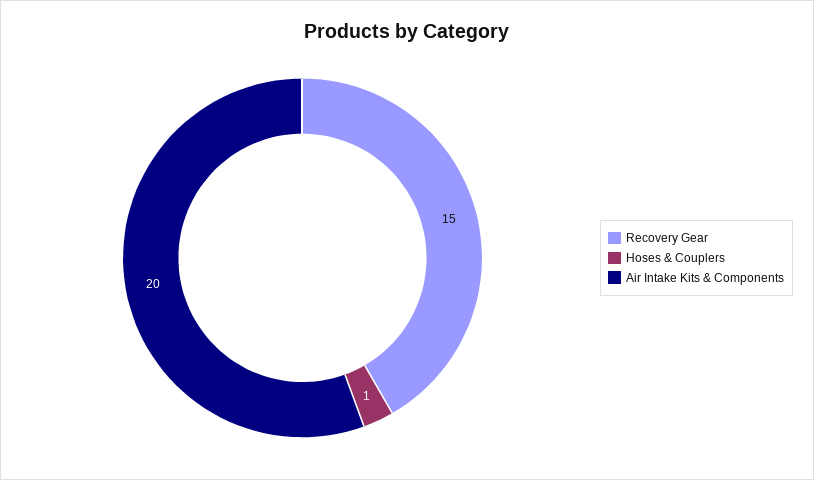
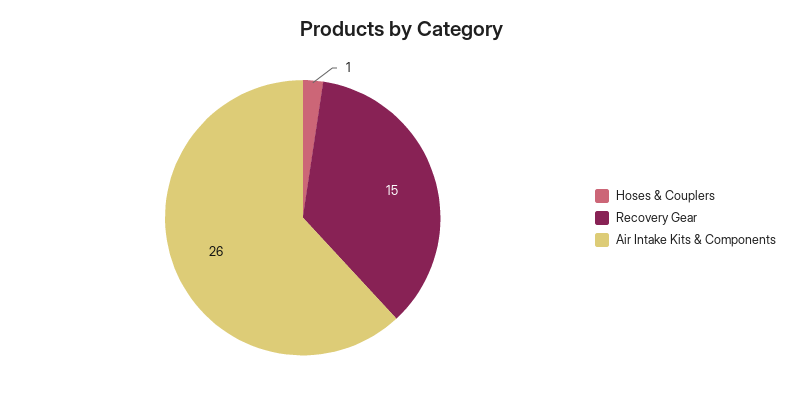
  {
    "Recovery Gear": 15,
    "Hoses & Couplers": 1,
-   "Air Intake Kits & Components": 20
+   "Air Intake Kits & Components": 26
  }

